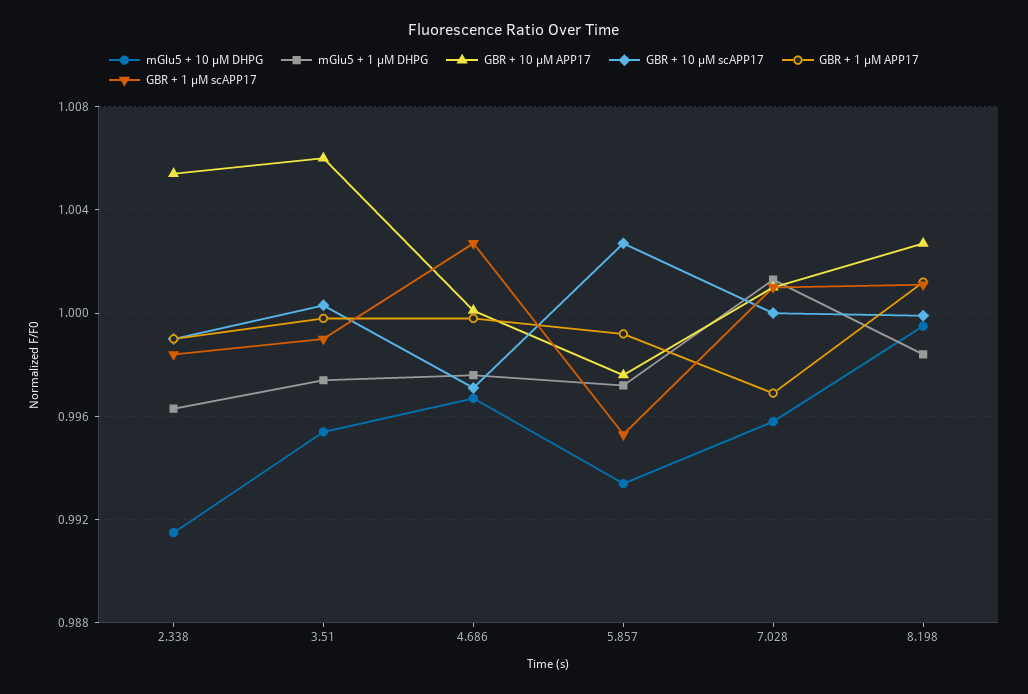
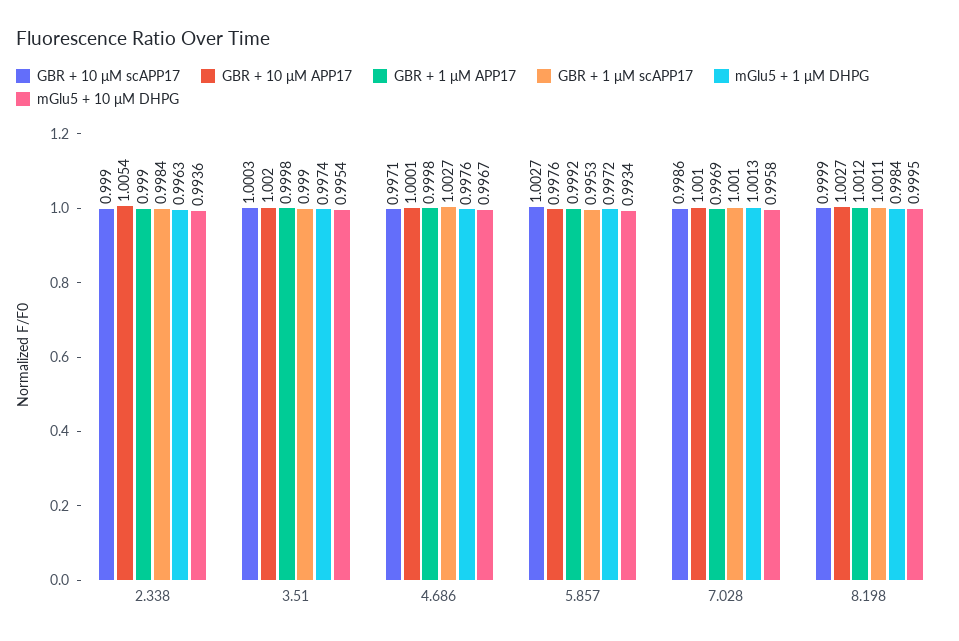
  {
    "mGlu5 + 10 μM DHPG": {
-     "2.338": 0.9915,
+     "2.338": 0.9936,
      "3.51": 0.9954,
      "4.686": 0.9967,
      "5.857": 0.9934,
      "7.028": 0.9958,
      "8.198": 0.9995
    },
    "mGlu5 + 1 μM DHPG": {
      "2.338": 0.9963,
      "3.51": 0.9974,
      "4.686": 0.9976,
      "5.857": 0.9972,
      "7.028": 1.0013,
      "8.198": 0.9984
    },
    "GBR + 10 μM APP17": {
      "2.338": 1.0054,
-     "3.51": 1.006,
+     "3.51": 1.002,
      "4.686": 1.0001,
      "5.857": 0.9976,
      "7.028": 1.001,
      "8.198": 1.0027
    },
    "GBR + 10 μM scAPP17": {
      "2.338": 0.999,
      "3.51": 1.0003,
      "4.686": 0.9971,
      "5.857": 1.0027,
-     "7.028": 1,
+     "7.028": 0.9986,
      "8.198": 0.9999
    },
    "GBR + 1 μM APP17": {
      "2.338": 0.999,
      "3.51": 0.9998,
      "4.686": 0.9998,
      "5.857": 0.9992,
      "7.028": 0.9969,
      "8.198": 1.0012
    },
    "GBR + 1 μM scAPP17": {
      "2.338": 0.9984,
      "3.51": 0.999,
      "4.686": 1.0027,
      "5.857": 0.9953,
      "7.028": 1.001,
      "8.198": 1.0011
    }
  }

